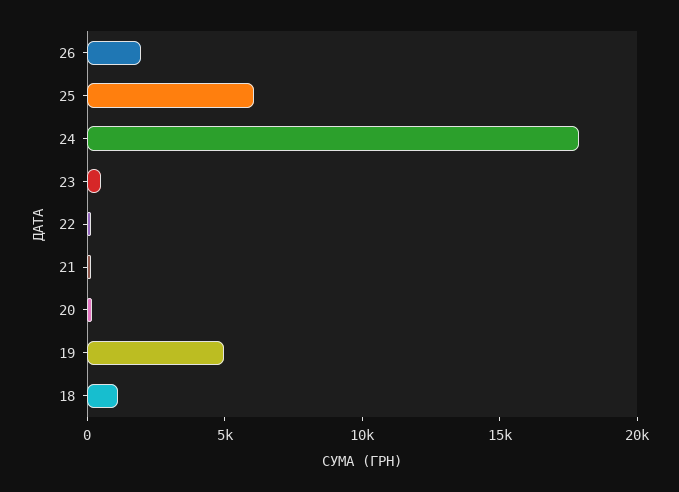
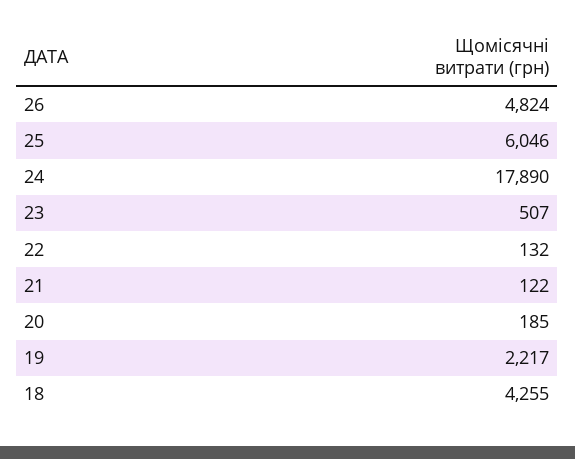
  {
-   "26": 2000,
+   "26": 4824,
    "25": 6046,
    "24": 17890,
    "23": 507,
    "22": 132,
    "21": 122,
    "20": 185,
-   "19": 5000,
+   "19": 2217,
-   "18": 1000
+   "18": 4255
  }

